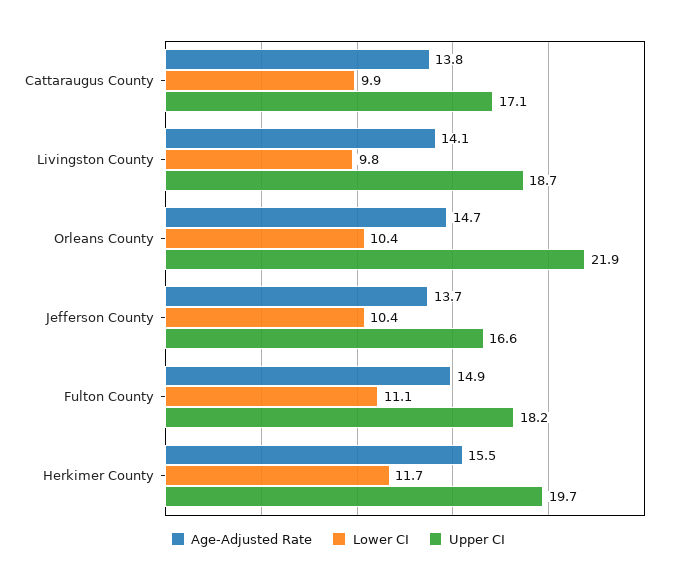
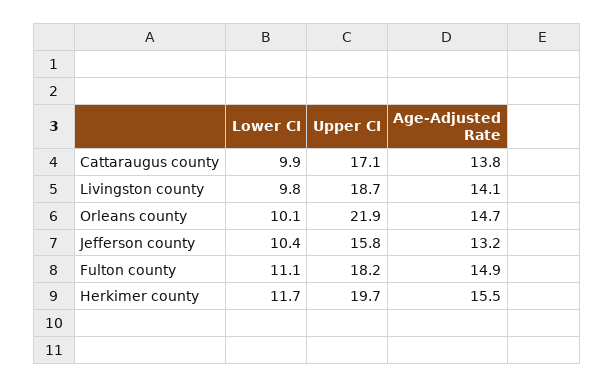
  {
    "Age-Adjusted Rate": {
      "Cattaraugus County": 13.8,
      "Livingston County": 14.1,
      "Orleans County": 14.7,
-     "Jefferson County": 13.7,
+     "Jefferson County": 13.2,
      "Fulton County": 14.9,
      "Herkimer County": 15.5
    },
    "Lower CI": {
      "Cattaraugus County": 9.9,
      "Livingston County": 9.8,
-     "Orleans County": 10.4,
+     "Orleans County": 10.1,
      "Jefferson County": 10.4,
      "Fulton County": 11.1,
      "Herkimer County": 11.7
    },
    "Upper CI": {
      "Cattaraugus County": 17.1,
      "Livingston County": 18.7,
      "Orleans County": 21.9,
-     "Jefferson County": 16.6,
+     "Jefferson County": 15.8,
      "Fulton County": 18.2,
      "Herkimer County": 19.7
    }
  }

